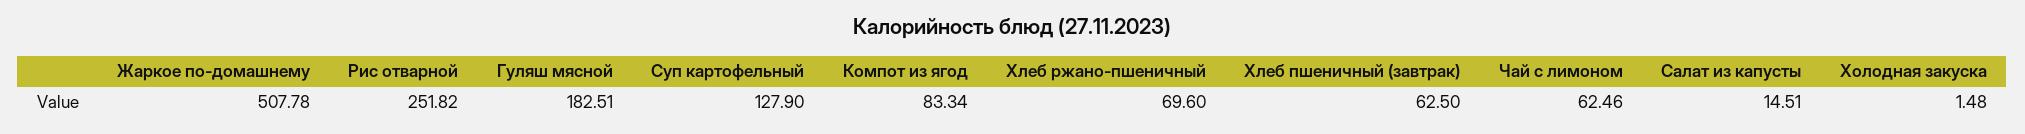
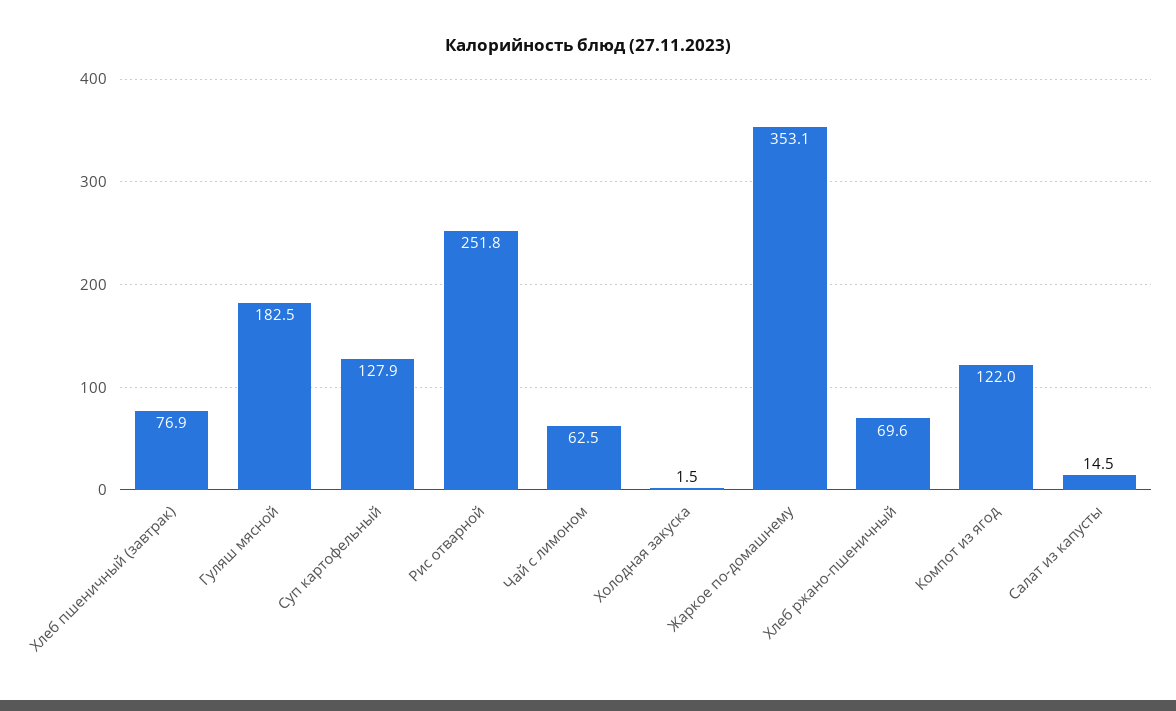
  {
-   "Жаркое по-домашнему": 507.78,
+   "Жаркое по-домашнему": 353.1,
    "Рис отварной": 251.82,
    "Гуляш мясной": 182.51,
    "Суп картофельный": 127.9,
-   "Компот из ягод": 83.34,
+   "Компот из ягод": 122,
    "Хлеб ржано-пшеничный": 69.6,
-   "Хлеб пшеничный (завтрак)": 62.5,
+   "Хлеб пшеничный (завтрак)": 76.9,
    "Чай с лимоном": 62.46,
    "Салат из капусты": 14.51,
    "Холодная закуска": 1.48
  }

